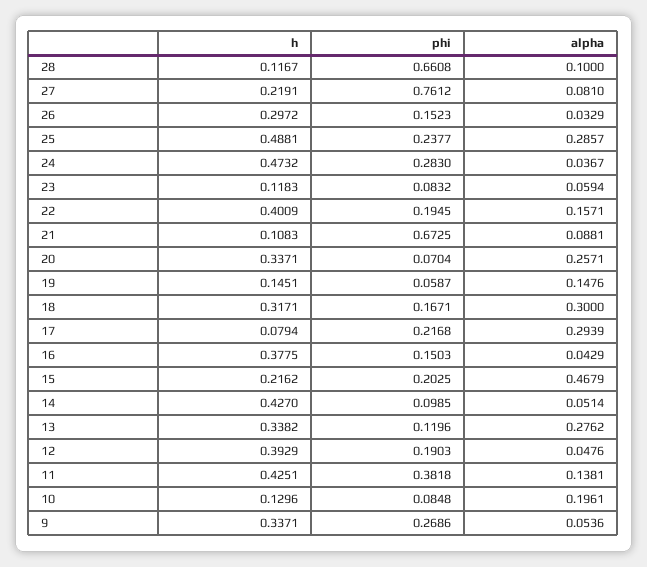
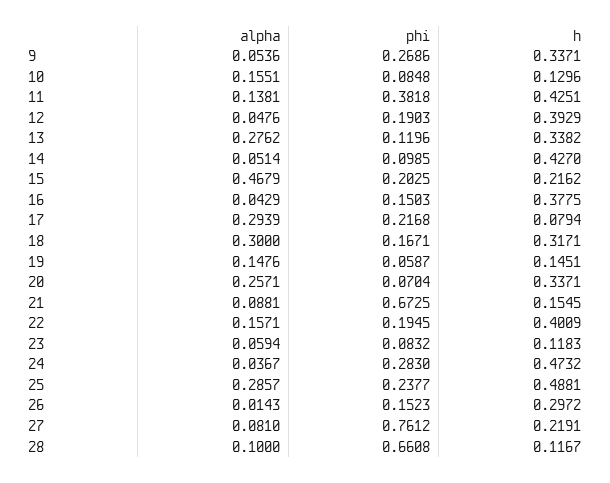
  {
    "h": {
      "28": 0.1167,
      "27": 0.2191,
      "26": 0.2972,
      "25": 0.4881,
      "24": 0.4732,
      "23": 0.1183,
      "22": 0.4009,
-     "21": 0.1083,
+     "21": 0.1545,
      "20": 0.3371,
      "19": 0.1451,
      "18": 0.3171,
      "17": 0.0794,
      "16": 0.3775,
      "15": 0.2162,
      "14": 0.427,
      "13": 0.3382,
      "12": 0.3929,
      "11": 0.4251,
      "10": 0.1296,
      "9": 0.3371
    },
    "phi": {
      "28": 0.6608,
      "27": 0.7612,
      "26": 0.1523,
      "25": 0.2377,
      "24": 0.283,
      "23": 0.0832,
      "22": 0.1945,
      "21": 0.6725,
      "20": 0.0704,
      "19": 0.0587,
      "18": 0.1671,
      "17": 0.2168,
      "16": 0.1503,
      "15": 0.2025,
      "14": 0.0985,
      "13": 0.1196,
      "12": 0.1903,
      "11": 0.3818,
      "10": 0.0848,
      "9": 0.2686
    },
    "alpha": {
      "28": 0.1,
      "27": 0.081,
-     "26": 0.0329,
+     "26": 0.0143,
      "25": 0.2857,
      "24": 0.0367,
      "23": 0.0594,
      "22": 0.1571,
      "21": 0.0881,
      "20": 0.2571,
      "19": 0.1476,
      "18": 0.3,
      "17": 0.2939,
      "16": 0.0429,
      "15": 0.4679,
      "14": 0.0514,
      "13": 0.2762,
      "12": 0.0476,
      "11": 0.1381,
-     "10": 0.1961,
+     "10": 0.1551,
      "9": 0.0536
    }
  }

